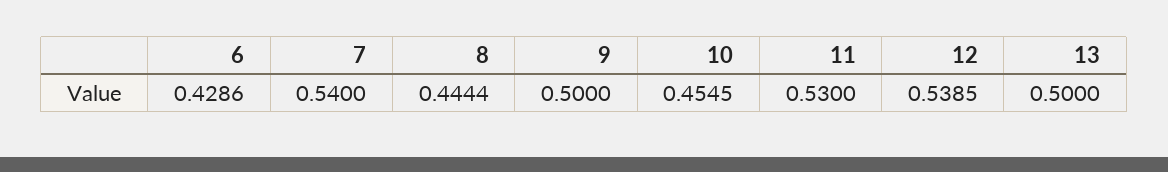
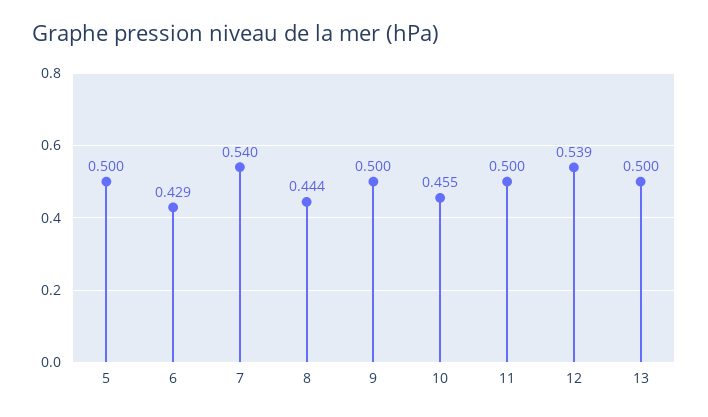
  {
    "6": 0.4286,
    "7": 0.54,
    "8": 0.4444,
    "9": 0.5,
    "10": 0.4545,
-   "11": 0.53,
+   "11": 0.5,
    "12": 0.5385,
-   "13": 0.5
+   "13": 0.5,
+   "5": 0.5
  }

